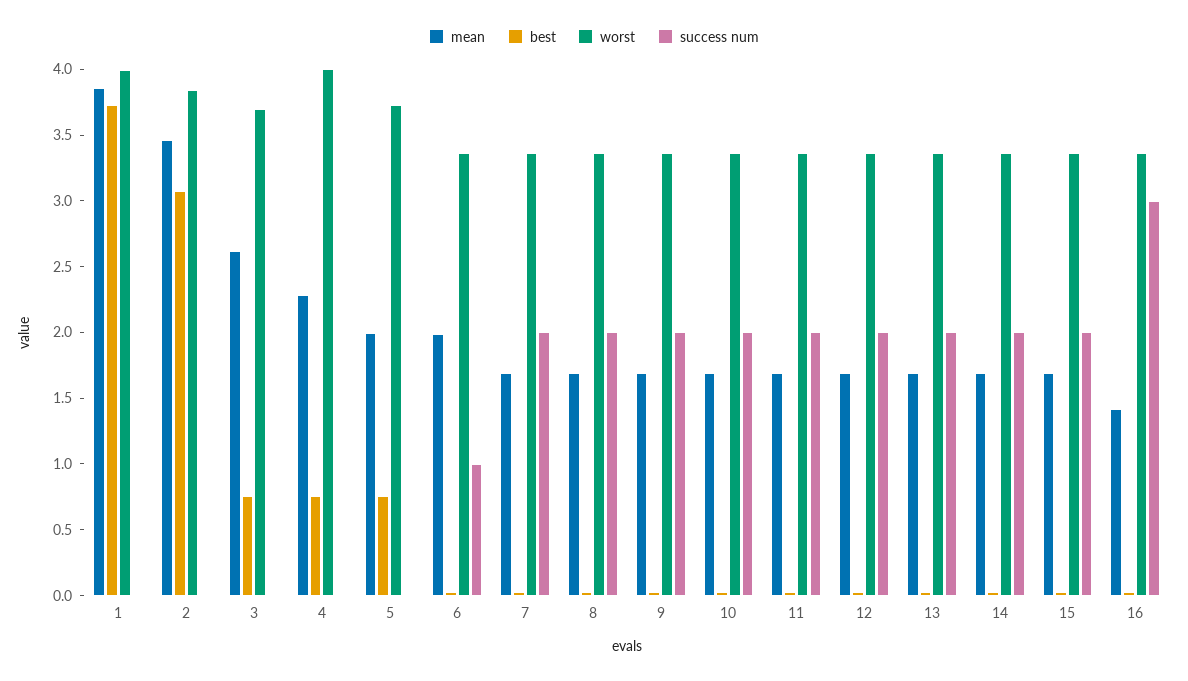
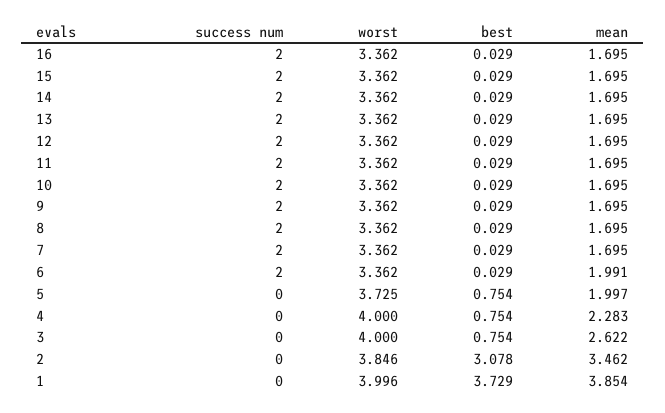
  {
    "mean": {
      "1": 3.854,
      "2": 3.462,
      "3": 2.622,
      "4": 2.283,
      "5": 1.997,
      "6": 1.991,
      "7": 1.695,
      "8": 1.695,
      "9": 1.695,
      "10": 1.695,
      "11": 1.695,
      "12": 1.695,
      "13": 1.695,
      "14": 1.695,
      "15": 1.695,
-     "16": 1.4
+     "16": 1.695
    },
    "best": {
      "1": 3.729,
      "2": 3.078,
      "3": 0.754,
      "4": 0.754,
      "5": 0.754,
      "6": 0.029,
      "7": 0.029,
      "8": 0.029,
      "9": 0.029,
      "10": 0.029,
      "11": 0.029,
      "12": 0.029,
      "13": 0.029,
      "14": 0.029,
      "15": 0.029,
      "16": 0.029
    },
    "worst": {
      "1": 3.996,
      "2": 3.846,
-     "3": 3.7,
+     "3": 4,
      "4": 4,
      "5": 3.725,
      "6": 3.362,
      "7": 3.362,
      "8": 3.362,
      "9": 3.362,
      "10": 3.362,
      "11": 3.362,
      "12": 3.362,
      "13": 3.362,
      "14": 3.362,
      "15": 3.362,
      "16": 3.362
    },
    "success num": {
      "1": 0,
      "2": 0,
      "3": 0,
      "4": 0,
      "5": 0,
-     "6": 1,
+     "6": 2,
      "7": 2,
      "8": 2,
      "9": 2,
      "10": 2,
      "11": 2,
      "12": 2,
      "13": 2,
      "14": 2,
      "15": 2,
-     "16": 3
+     "16": 2
    }
  }

